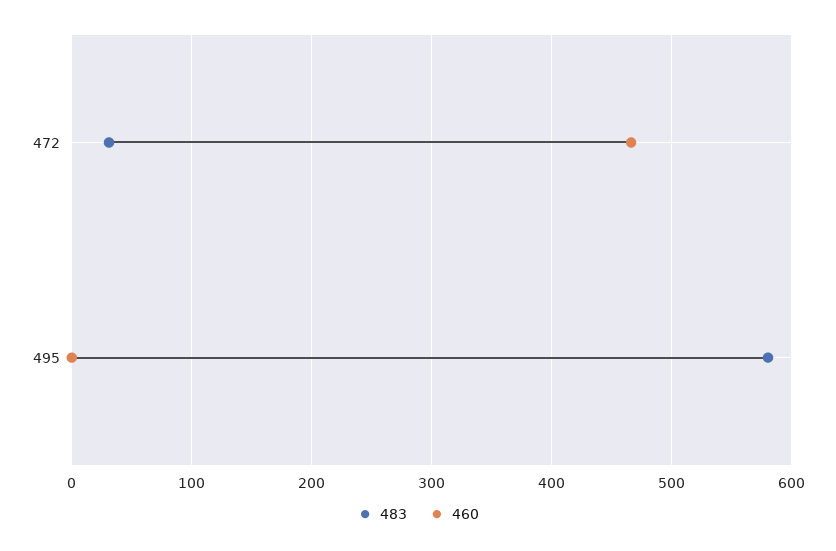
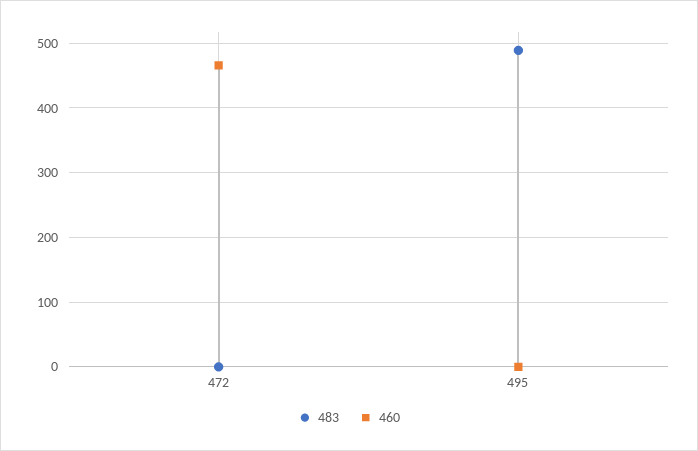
  {
    "483": {
-     "472": 30,
+     "472": 0,
-     "495": 580
+     "495": 490
    },
    "460": {
      "472": 470,
      "495": 0
    }
  }

